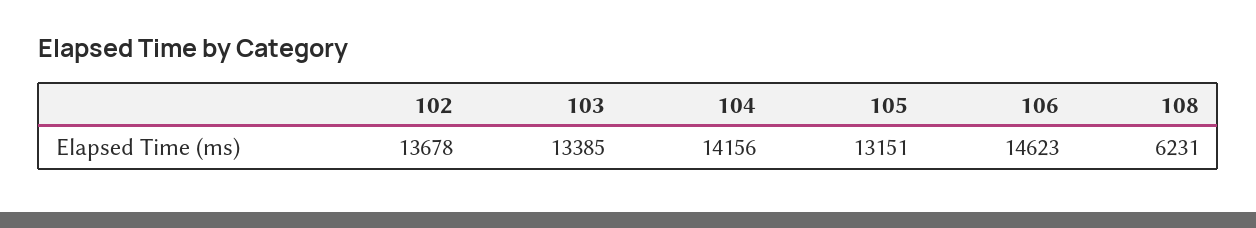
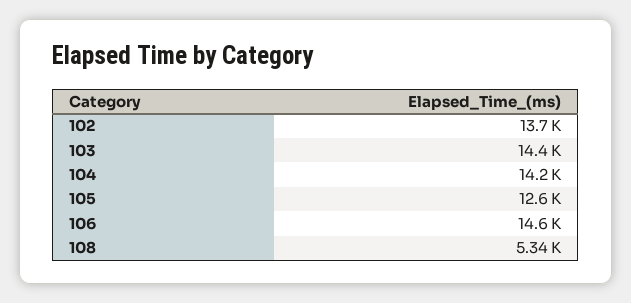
  {
    "102": 13678,
-   "103": 13385,
+   "103": 14400,
    "104": 14156,
-   "105": 13151,
+   "105": 12600,
    "106": 14623,
-   "108": 6231
+   "108": 5340
  }

